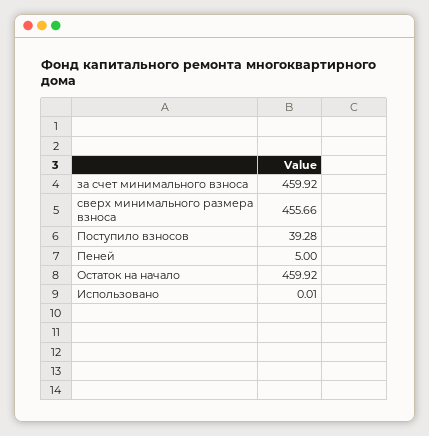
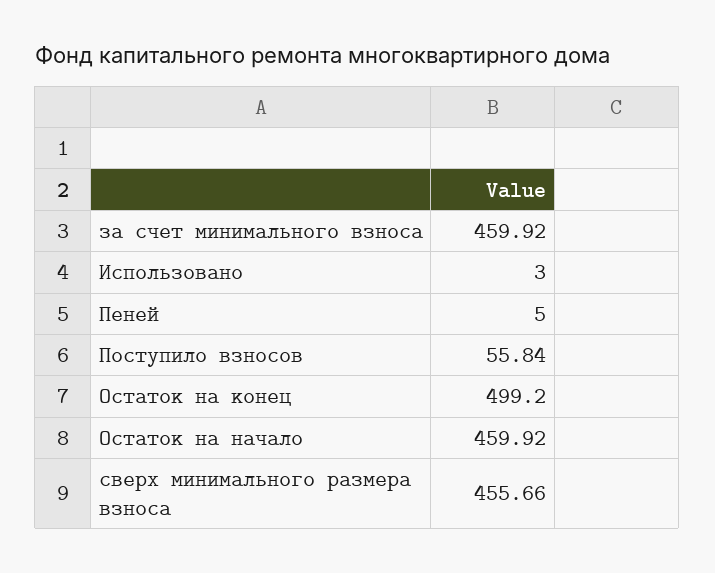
  {
    "за счет минимального взноса": 459.92,
    "сверх минимального размера взноса": 455.66,
-   "Поступило взносов": 39.28,
+   "Поступило взносов": 55.84,
    "Пеней": 5,
    "Остаток на начало": 459.92,
-   "Использовано": 0.01
+   "Использовано": 3,
+   "Остаток на конец": 499.2
  }

